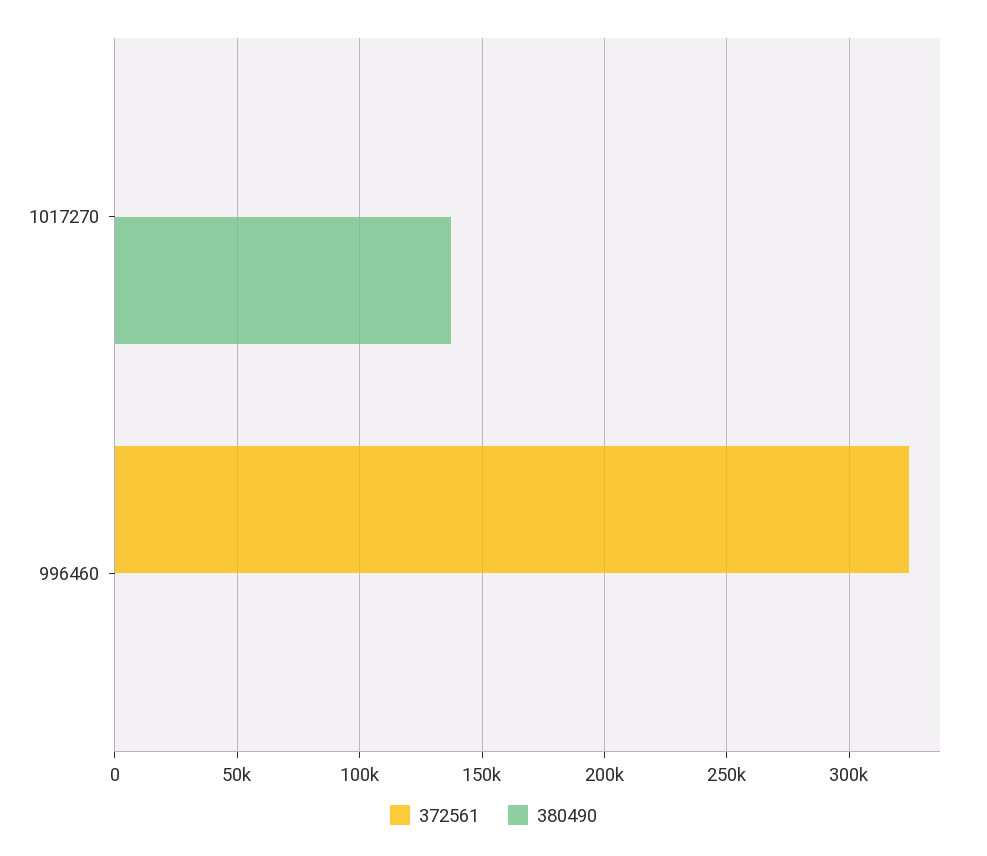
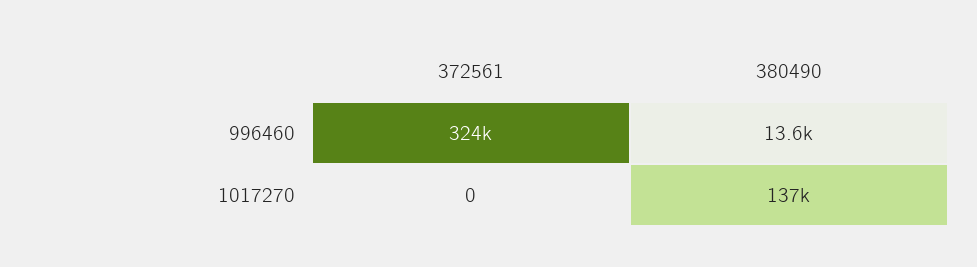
  {
    "372561": {
      "1017270": 0,
      "996460": 324000
    },
    "380490": {
      "1017270": 137000,
-     "996460": 0
+     "996460": 13600
    }
  }

